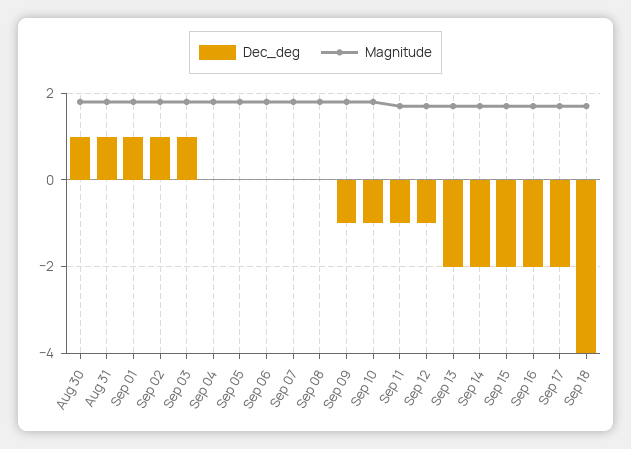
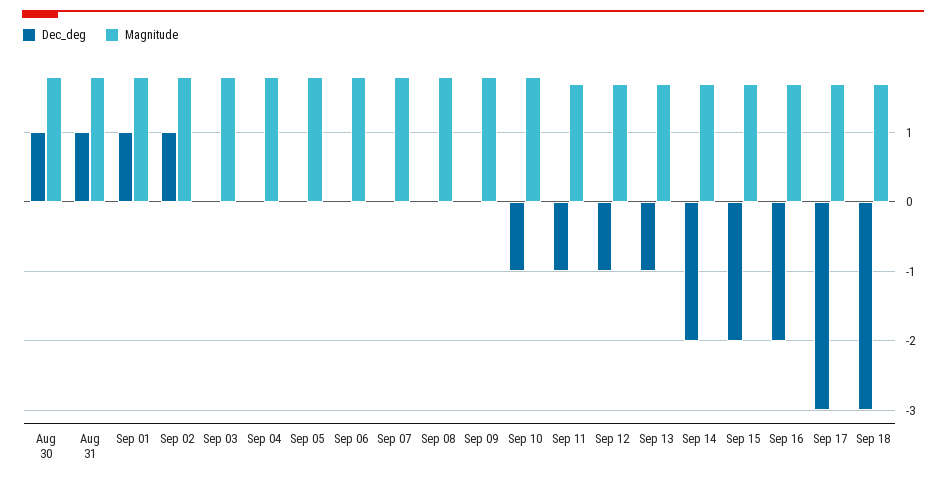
  {
    "Dec_deg": {
      "Aug 30": 1,
      "Aug 31": 1,
      "Sep 01": 1,
      "Sep 02": 1,
-     "Sep 03": 1,
+     "Sep 03": 0,
      "Sep 04": 0,
      "Sep 05": 0,
      "Sep 06": 0,
      "Sep 07": 0,
      "Sep 08": 0,
-     "Sep 09": -1,
+     "Sep 09": 0,
      "Sep 10": -1,
      "Sep 11": -1,
      "Sep 12": -1,
-     "Sep 13": -2,
+     "Sep 13": -1,
      "Sep 14": -2,
      "Sep 15": -2,
      "Sep 16": -2,
-     "Sep 17": -2,
+     "Sep 17": -3,
-     "Sep 18": -4
+     "Sep 18": -3
    },
    "Magnitude": {
      "Aug 30": 1.8,
      "Aug 31": 1.8,
      "Sep 01": 1.8,
      "Sep 02": 1.8,
      "Sep 03": 1.8,
      "Sep 04": 1.8,
      "Sep 05": 1.8,
      "Sep 06": 1.8,
      "Sep 07": 1.8,
      "Sep 08": 1.8,
      "Sep 09": 1.8,
      "Sep 10": 1.8,
      "Sep 11": 1.7,
      "Sep 12": 1.7,
      "Sep 13": 1.7,
      "Sep 14": 1.7,
      "Sep 15": 1.7,
      "Sep 16": 1.7,
      "Sep 17": 1.7,
      "Sep 18": 1.7
    }
  }

